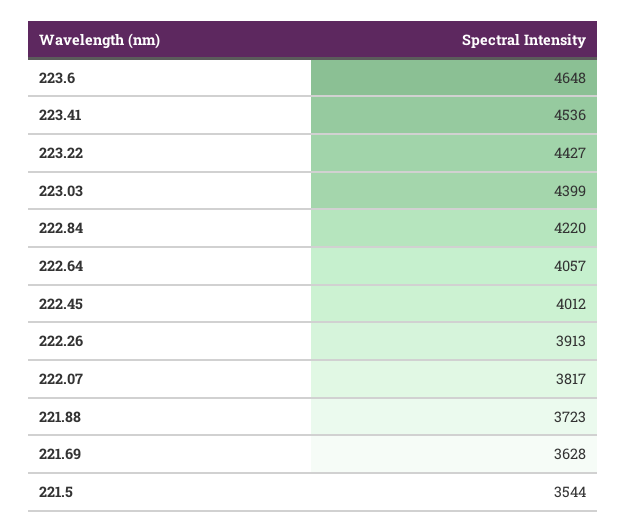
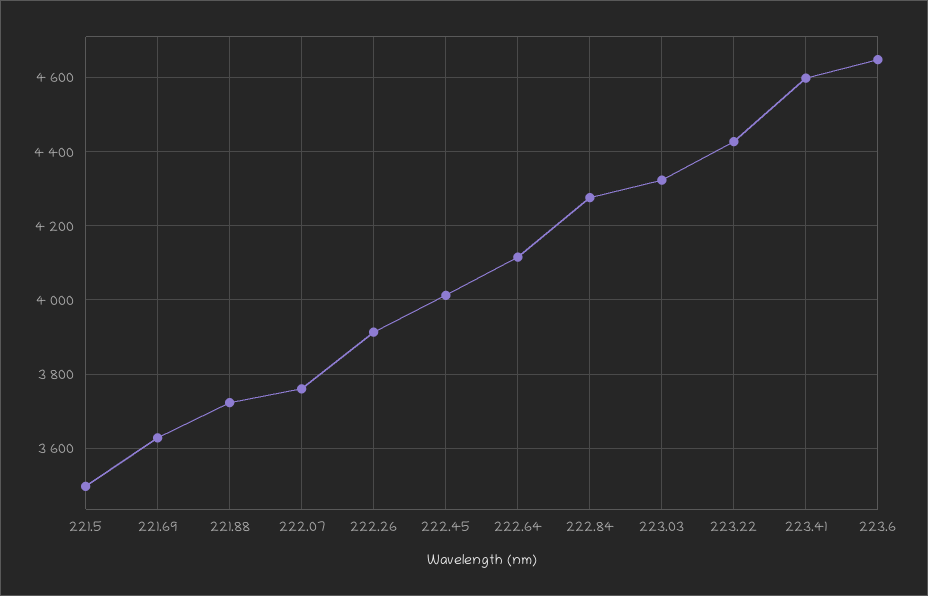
  {
    "223.6": 4648,
-   "223.41": 4536,
+   "223.41": 4600,
    "223.22": 4427,
-   "223.03": 4399,
+   "223.03": 4320,
-   "222.84": 4220,
+   "222.84": 4280,
-   "222.64": 4057,
+   "222.64": 4120,
    "222.45": 4012,
    "222.26": 3913,
-   "222.07": 3817,
+   "222.07": 3760,
    "221.88": 3723,
    "221.69": 3628,
-   "221.5": 3544
+   "221.5": 3500
  }

